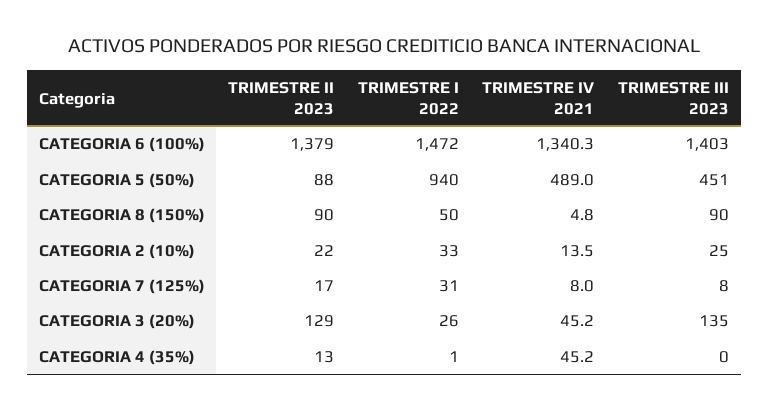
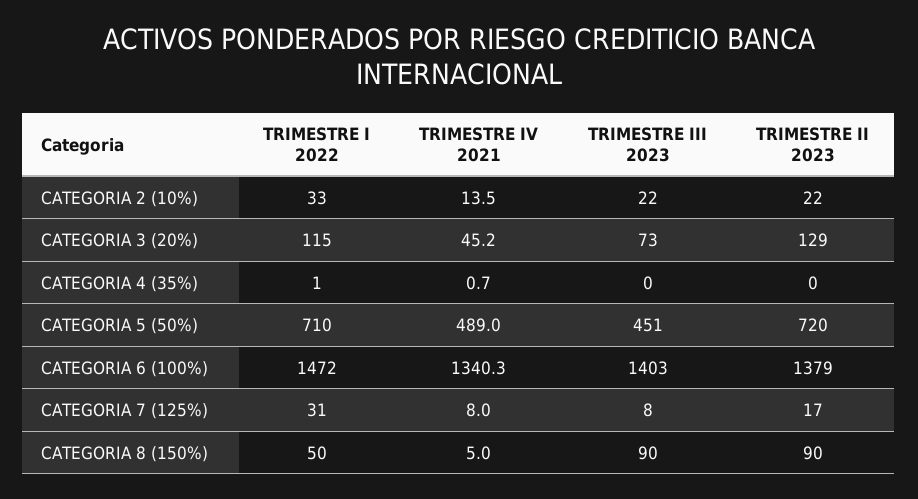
  {
    "TRIMESTRE II 2023": {
      "CATEGORIA 6 (100%)": 1379,
-     "CATEGORIA 5 (50%)": 88,
+     "CATEGORIA 5 (50%)": 720,
      "CATEGORIA 8 (150%)": 90,
      "CATEGORIA 2 (10%)": 22,
      "CATEGORIA 7 (125%)": 17,
      "CATEGORIA 3 (20%)": 129,
-     "CATEGORIA 4 (35%)": 13
+     "CATEGORIA 4 (35%)": 0
    },
    "TRIMESTRE I 2022": {
      "CATEGORIA 6 (100%)": 1472,
-     "CATEGORIA 5 (50%)": 940,
+     "CATEGORIA 5 (50%)": 710,
      "CATEGORIA 8 (150%)": 50,
      "CATEGORIA 2 (10%)": 33,
      "CATEGORIA 7 (125%)": 31,
-     "CATEGORIA 3 (20%)": 26,
+     "CATEGORIA 3 (20%)": 115,
      "CATEGORIA 4 (35%)": 1
    },
    "TRIMESTRE IV 2021": {
      "CATEGORIA 6 (100%)": 1340.3,
      "CATEGORIA 5 (50%)": 489,
-     "CATEGORIA 8 (150%)": 4.8,
+     "CATEGORIA 8 (150%)": 5,
      "CATEGORIA 2 (10%)": 13.5,
      "CATEGORIA 7 (125%)": 8,
      "CATEGORIA 3 (20%)": 45.2,
-     "CATEGORIA 4 (35%)": 45.2
+     "CATEGORIA 4 (35%)": 0.7
    },
    "TRIMESTRE III 2023": {
      "CATEGORIA 6 (100%)": 1403,
      "CATEGORIA 5 (50%)": 451,
      "CATEGORIA 8 (150%)": 90,
-     "CATEGORIA 2 (10%)": 25,
+     "CATEGORIA 2 (10%)": 22,
      "CATEGORIA 7 (125%)": 8,
-     "CATEGORIA 3 (20%)": 135,
+     "CATEGORIA 3 (20%)": 73,
      "CATEGORIA 4 (35%)": 0
    }
  }

